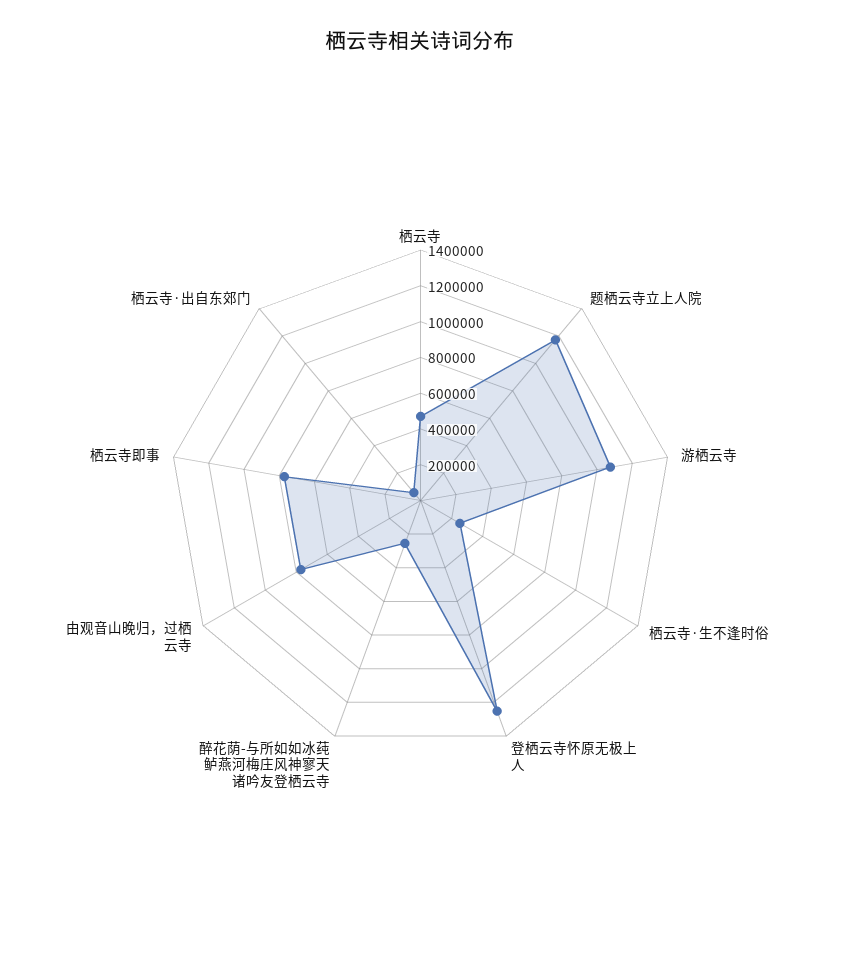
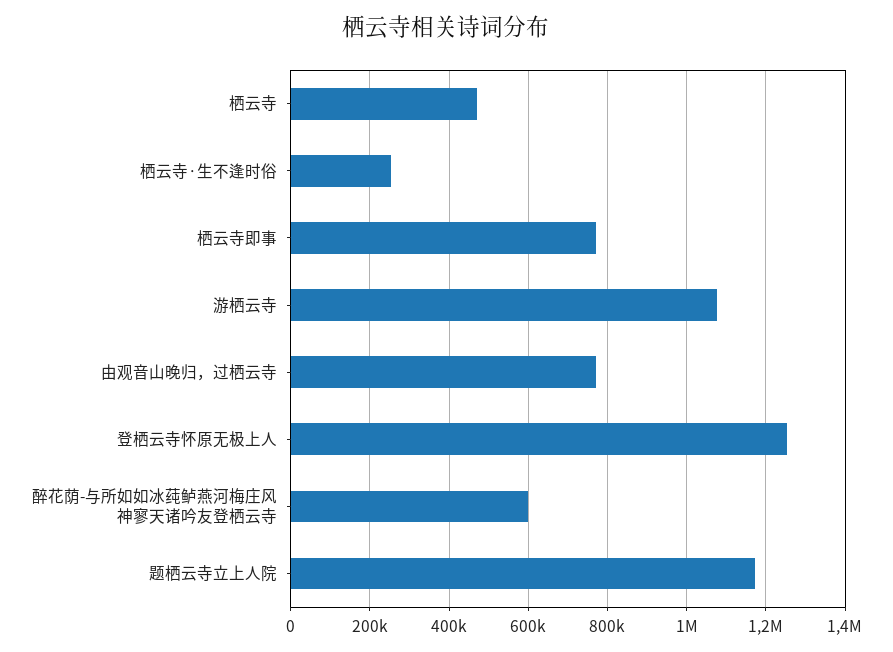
  {
    "栖云寺": 460000,
    "题栖云寺立上人院": 1180000,
    "游栖云寺": 1080000,
    "栖云寺·生不逢时俗": 260000,
    "登栖云寺怀原无极上人": 1260000,
-   "醉花荫-与所如如冰莼鲈燕河梅庄风神寥天诸吟友登栖云寺": 250000,
+   "醉花荫-与所如如冰莼鲈燕河梅庄风神寥天诸吟友登栖云寺": 600000,
    "由观音山晚归，过栖云寺": 780000,
-   "栖云寺即事": 780000,
+   "栖云寺即事": 780000
-   "栖云寺·出自东郊门": 50000
  }

